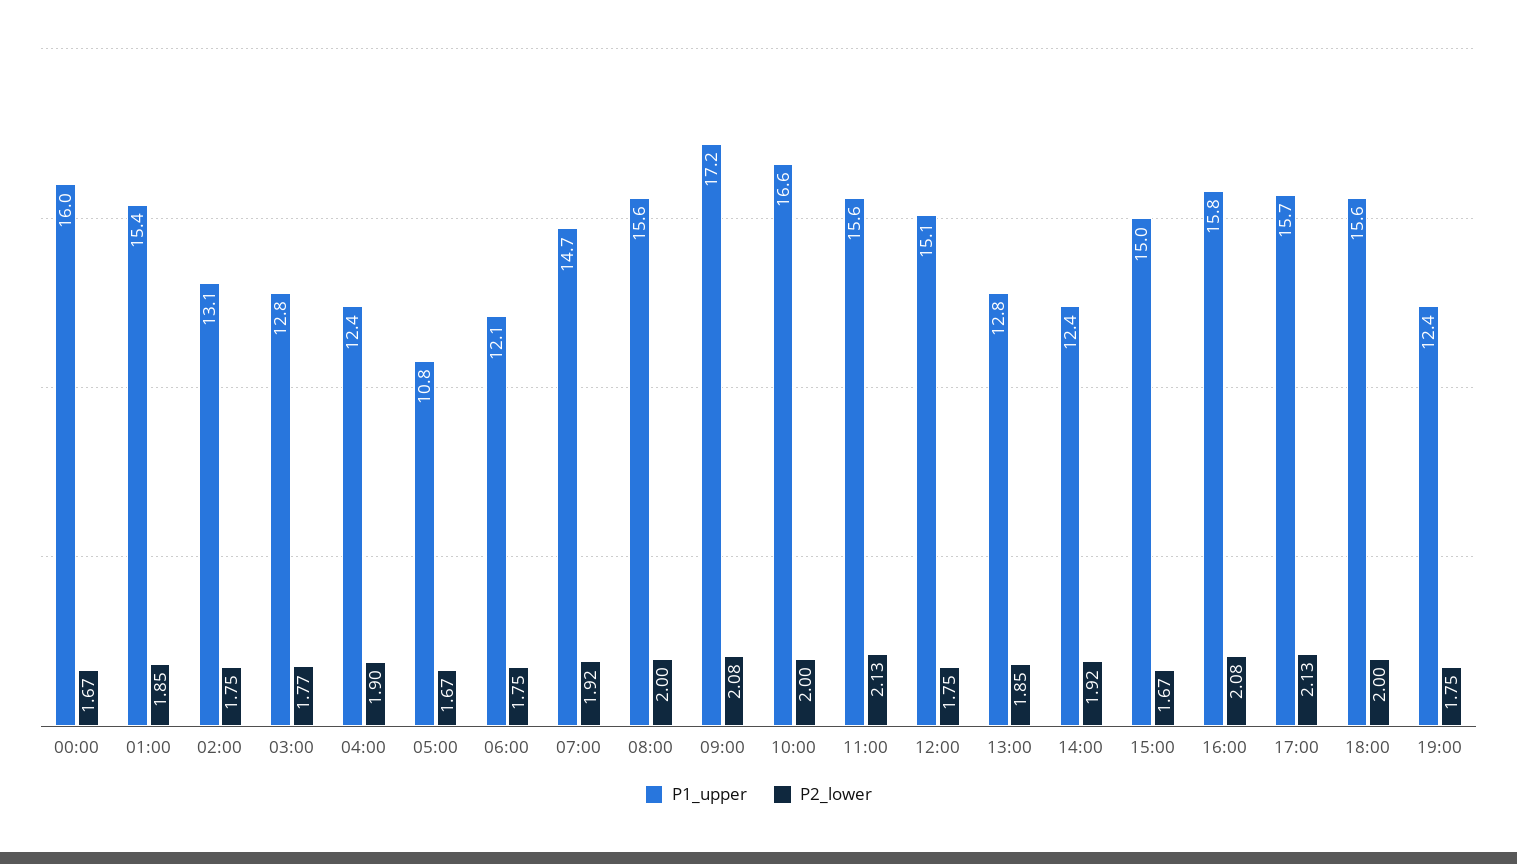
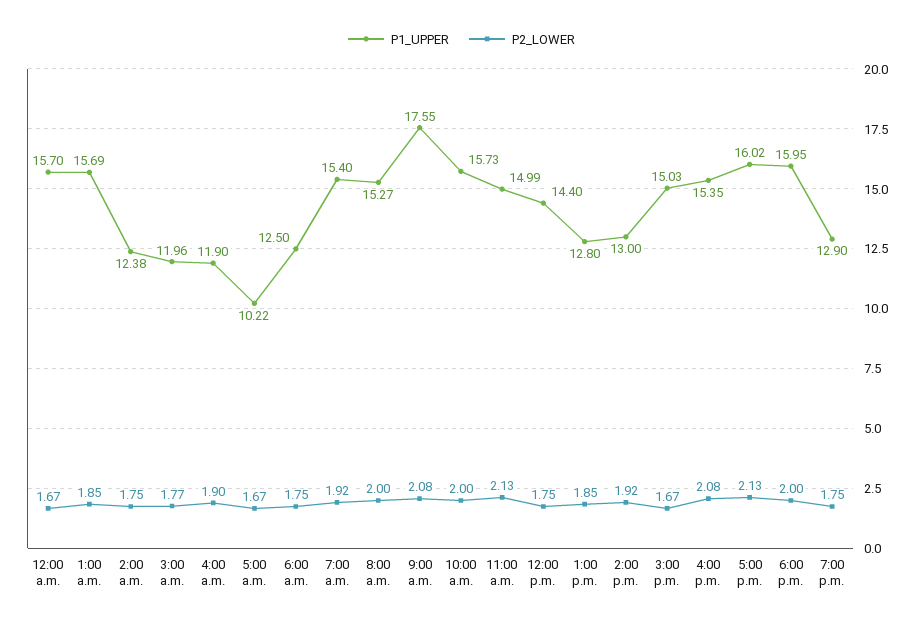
  {
    "P1_upper": {
-     "00:00": 16,
+     "00:00": 15.7,
-     "01:00": 15.4,
+     "01:00": 15.69,
-     "02:00": 13.1,
+     "02:00": 12.38,
-     "03:00": 12.8,
+     "03:00": 11.96,
-     "04:00": 12.4,
+     "04:00": 11.9,
-     "05:00": 10.8,
+     "05:00": 10.22,
-     "06:00": 12.1,
+     "06:00": 12.5,
-     "07:00": 14.7,
+     "07:00": 15.4,
-     "08:00": 15.6,
+     "08:00": 15.27,
-     "09:00": 17.2,
+     "09:00": 17.55,
-     "10:00": 16.6,
+     "10:00": 15.73,
-     "11:00": 15.6,
+     "11:00": 14.99,
-     "12:00": 15.1,
+     "12:00": 14.4,
      "13:00": 12.8,
-     "14:00": 12.4,
+     "14:00": 13,
      "15:00": 15.03,
-     "16:00": 15.8,
+     "16:00": 15.35,
-     "17:00": 15.7,
+     "17:00": 16.02,
-     "18:00": 15.6,
+     "18:00": 15.95,
-     "19:00": 12.4
+     "19:00": 12.9
    },
    "P2_lower": {
      "00:00": 1.67,
      "01:00": 1.85,
      "02:00": 1.75,
      "03:00": 1.77,
      "04:00": 1.9,
      "05:00": 1.67,
      "06:00": 1.75,
      "07:00": 1.92,
      "08:00": 2,
      "09:00": 2.08,
      "10:00": 2,
      "11:00": 2.13,
      "12:00": 1.75,
      "13:00": 1.85,
      "14:00": 1.92,
      "15:00": 1.67,
      "16:00": 2.08,
      "17:00": 2.13,
      "18:00": 2,
      "19:00": 1.75
    }
  }

